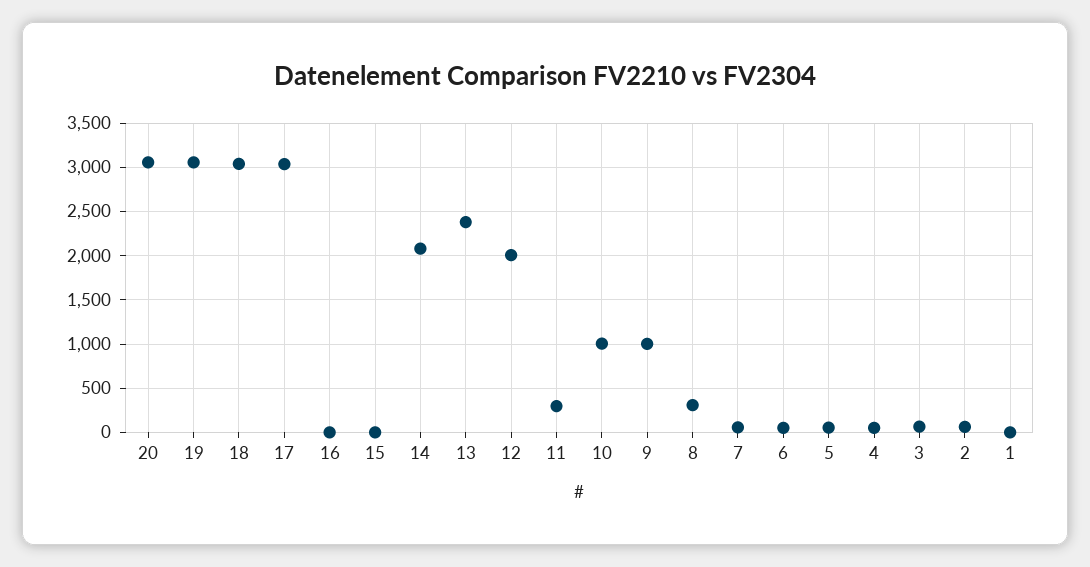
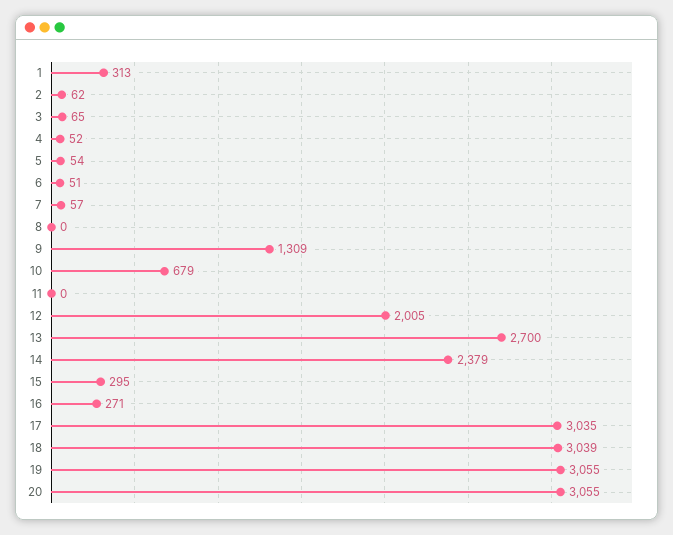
  {
    "20": 3055,
    "19": 3055,
    "18": 3039,
    "17": 3035,
-   "16": 0,
+   "16": 271,
-   "15": 0,
+   "15": 295,
-   "14": 2100,
+   "14": 2379,
-   "13": 2400,
+   "13": 2700,
    "12": 2005,
-   "11": 300,
+   "11": 0,
-   "10": 1000,
+   "10": 679,
-   "9": 1000,
+   "9": 1309,
-   "8": 300,
+   "8": 0,
    "7": 57,
    "6": 51,
    "5": 54,
    "4": 52,
    "3": 65,
    "2": 62,
-   "1": 0
+   "1": 313
  }

